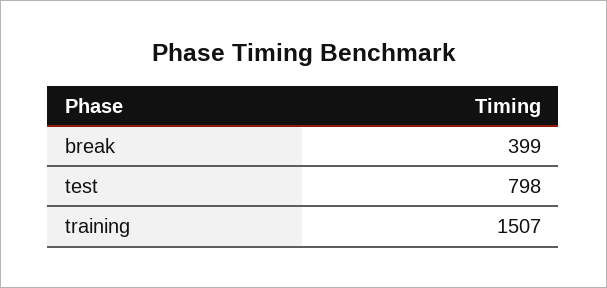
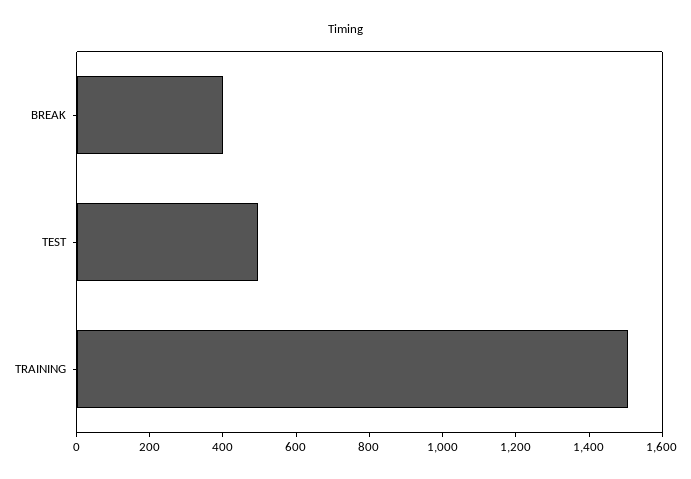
  {
    "break": 399,
-   "test": 798,
+   "test": 500,
    "training": 1507
  }

